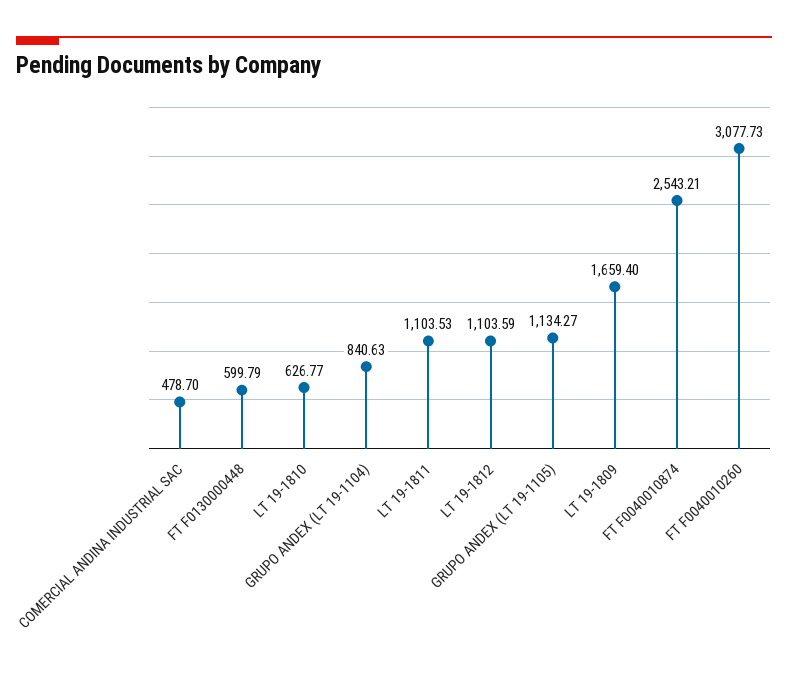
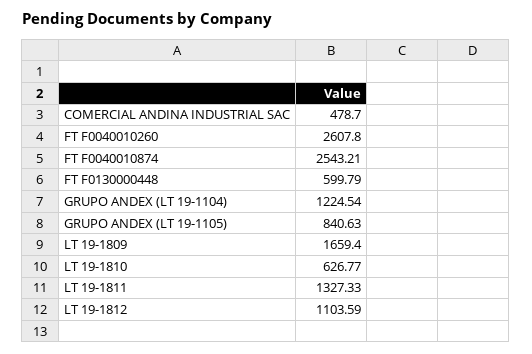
  {
    "COMERCIAL ANDINA INDUSTRIAL SAC": 478.7,
    "FT F0130000448": 599.79,
    "LT 19-1810": 626.77,
-   "GRUPO ANDEX (LT 19-1104)": 840.63,
+   "GRUPO ANDEX (LT 19-1104)": 1224.54,
-   "LT 19-1811": 1103.53,
+   "LT 19-1811": 1327.33,
    "LT 19-1812": 1103.59,
-   "GRUPO ANDEX (LT 19-1105)": 1134.27,
+   "GRUPO ANDEX (LT 19-1105)": 840.63,
    "LT 19-1809": 1659.4,
    "FT F0040010874": 2543.21,
-   "FT F0040010260": 3077.73
+   "FT F0040010260": 2607.8
  }

